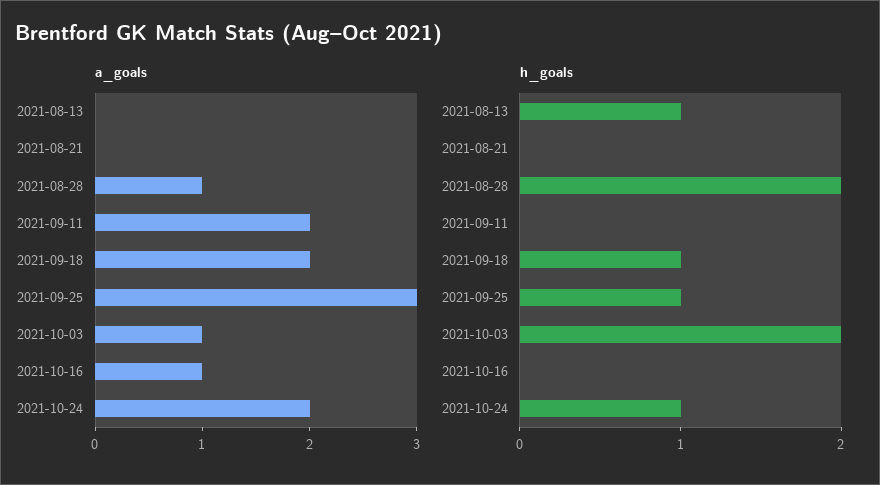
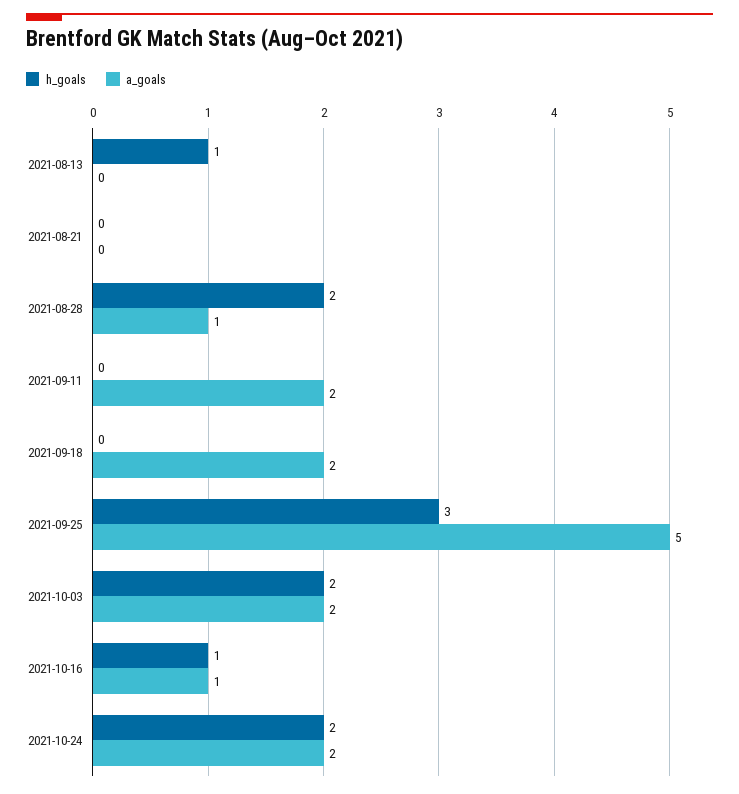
  {
    "a_goals": {
      "2021-08-13": 0,
      "2021-08-21": 0,
      "2021-08-28": 1,
      "2021-09-11": 2,
      "2021-09-18": 2,
-     "2021-09-25": 3,
+     "2021-09-25": 5,
-     "2021-10-03": 1,
+     "2021-10-03": 2,
      "2021-10-16": 1,
      "2021-10-24": 2
    },
    "h_goals": {
      "2021-08-13": 1,
      "2021-08-21": 0,
      "2021-08-28": 2,
      "2021-09-11": 0,
-     "2021-09-18": 1,
+     "2021-09-18": 0,
-     "2021-09-25": 1,
+     "2021-09-25": 3,
      "2021-10-03": 2,
-     "2021-10-16": 0,
+     "2021-10-16": 1,
-     "2021-10-24": 1
+     "2021-10-24": 2
    }
  }

